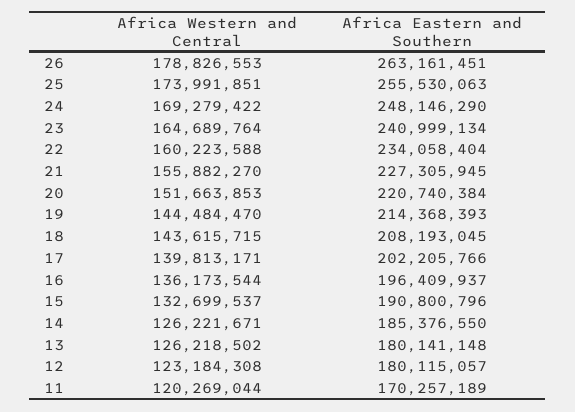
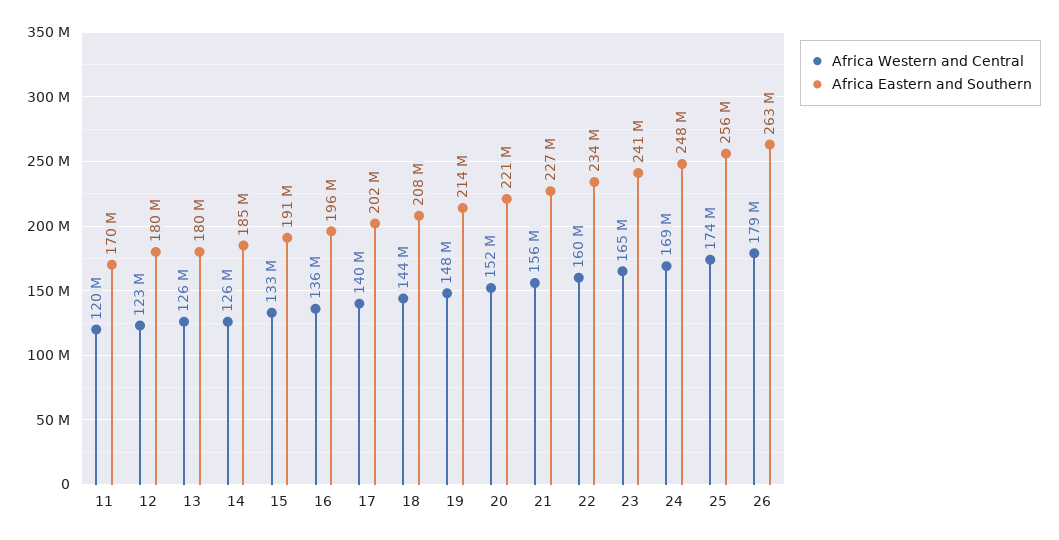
  {
    "Africa Western and Central": {
      "26": 178826553,
      "25": 173991851,
      "24": 169279422,
      "23": 164689764,
      "22": 160223588,
      "21": 155882270,
      "20": 151663853,
-     "19": 144484470,
+     "19": 148000000,
      "18": 143615715,
      "17": 139813171,
      "16": 136173544,
      "15": 132699537,
      "14": 126221671,
      "13": 126218502,
      "12": 123184308,
      "11": 120269044
    },
    "Africa Eastern and Southern": {
      "26": 263161451,
      "25": 255530063,
      "24": 248146290,
      "23": 240999134,
      "22": 234058404,
      "21": 227305945,
      "20": 220740384,
      "19": 214368393,
      "18": 208193045,
      "17": 202205766,
      "16": 196409937,
      "15": 190800796,
      "14": 185376550,
      "13": 180141148,
      "12": 180115057,
      "11": 170257189
    }
  }

